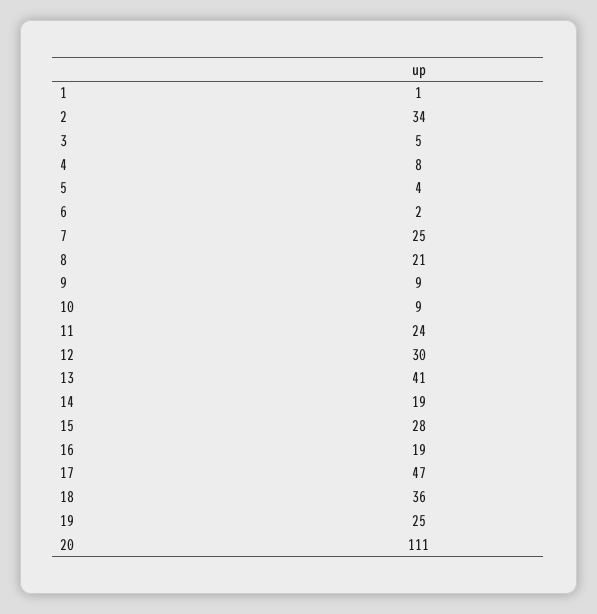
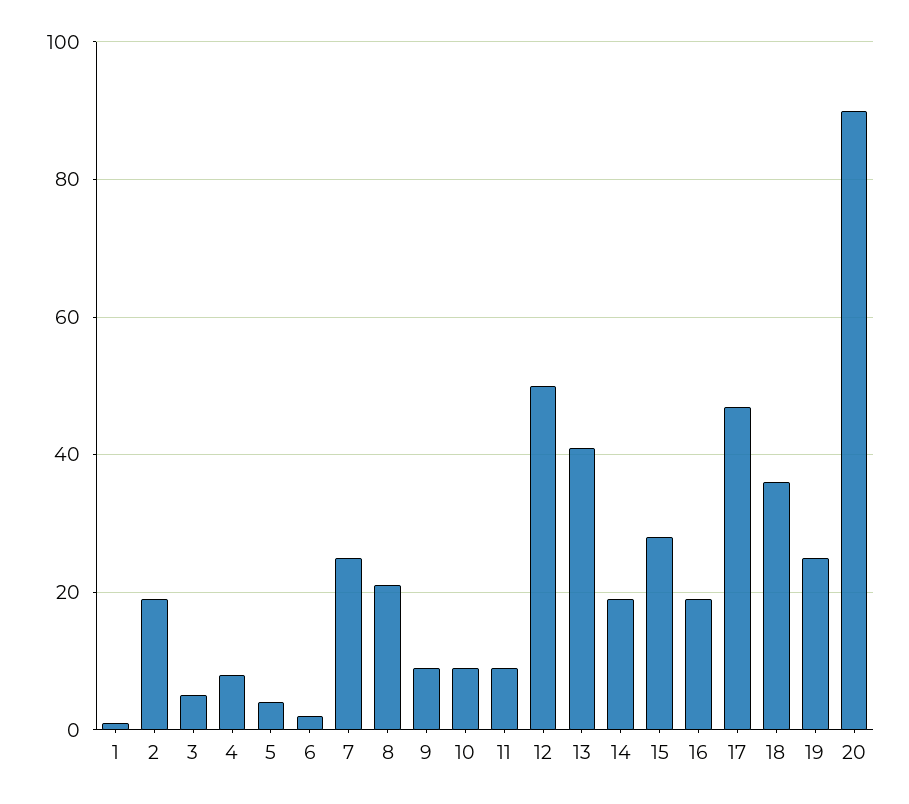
  {
    "1": 1,
-   "2": 34,
+   "2": 20,
    "3": 5,
    "4": 8,
    "5": 4,
    "6": 2,
    "7": 25,
    "8": 21,
    "9": 9,
    "10": 9,
-   "11": 24,
+   "11": 10,
-   "12": 30,
+   "12": 50,
    "13": 41,
    "14": 19,
    "15": 28,
    "16": 19,
    "17": 47,
    "18": 36,
    "19": 25,
-   "20": 111
+   "20": 90
  }

